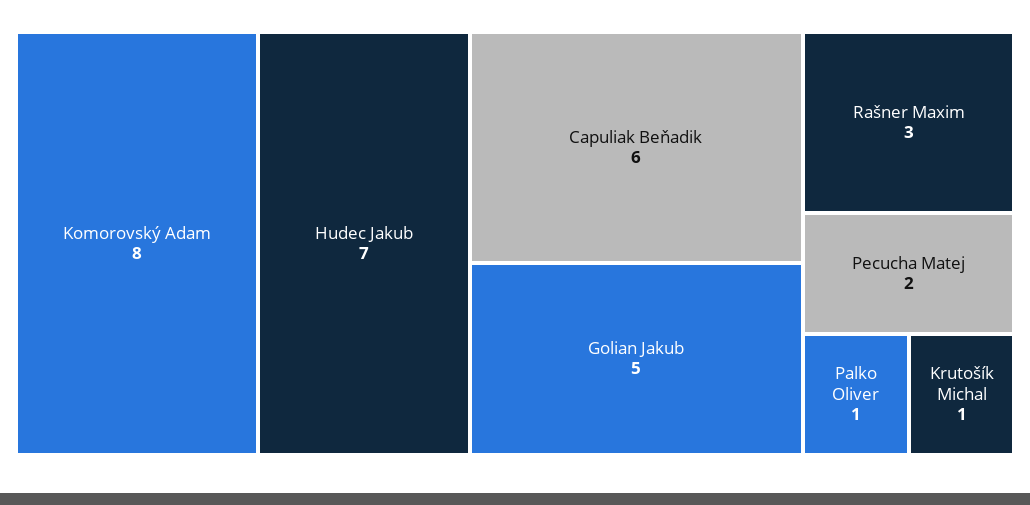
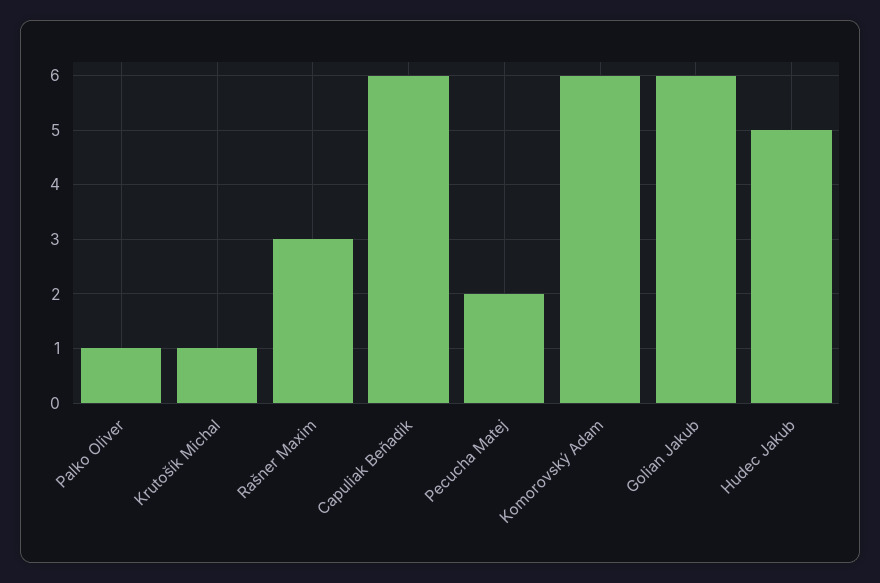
  {
-   "Komorovský Adam": 8,
+   "Komorovský Adam": 6,
-   "Hudec Jakub": 7,
+   "Hudec Jakub": 5,
    "Capuliak Beňadik": 6,
-   "Golian Jakub": 5,
+   "Golian Jakub": 6,
    "Rašner Maxim": 3,
    "Pecucha Matej": 2,
    "Palko Oliver": 1,
    "Krutošík Michal": 1
  }

